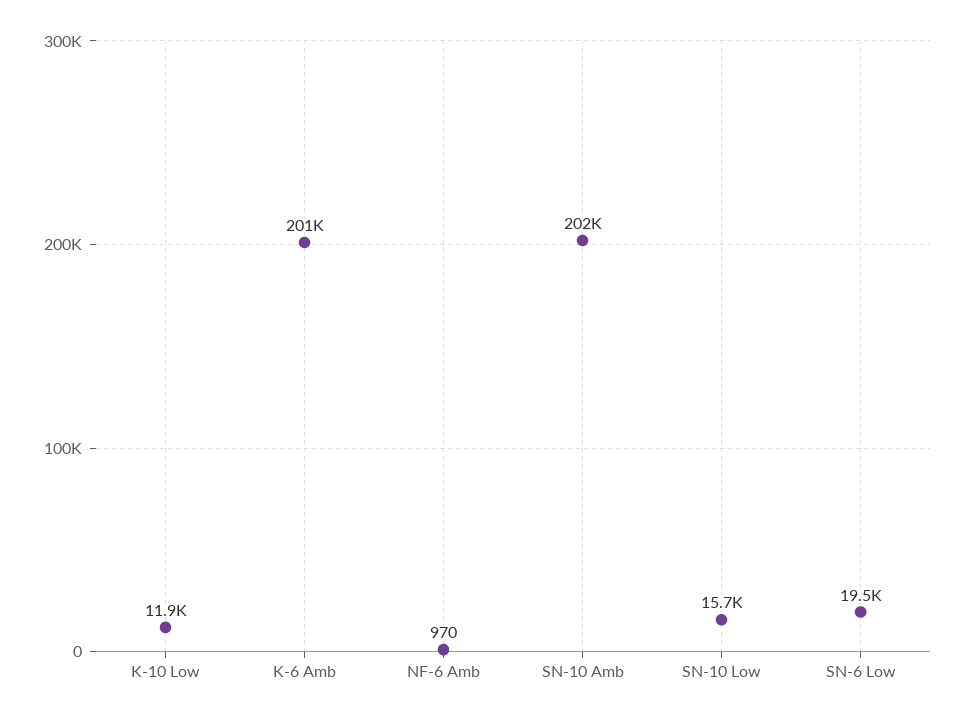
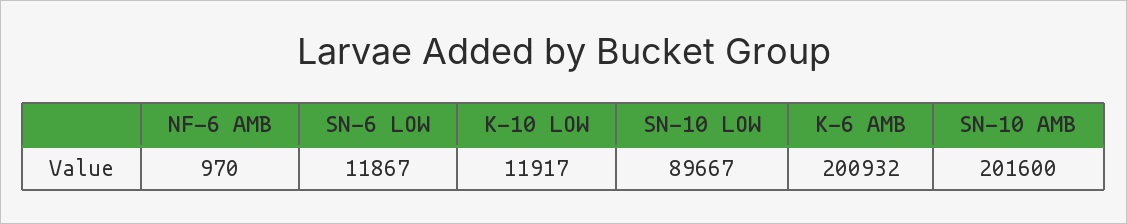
  {
    "K-10 Low": 11917,
    "K-6 Amb": 200932,
    "NF-6 Amb": 970,
    "SN-10 Amb": 201600,
-   "SN-10 Low": 15700,
+   "SN-10 Low": 89667,
-   "SN-6 Low": 19500
+   "SN-6 Low": 11867
  }

